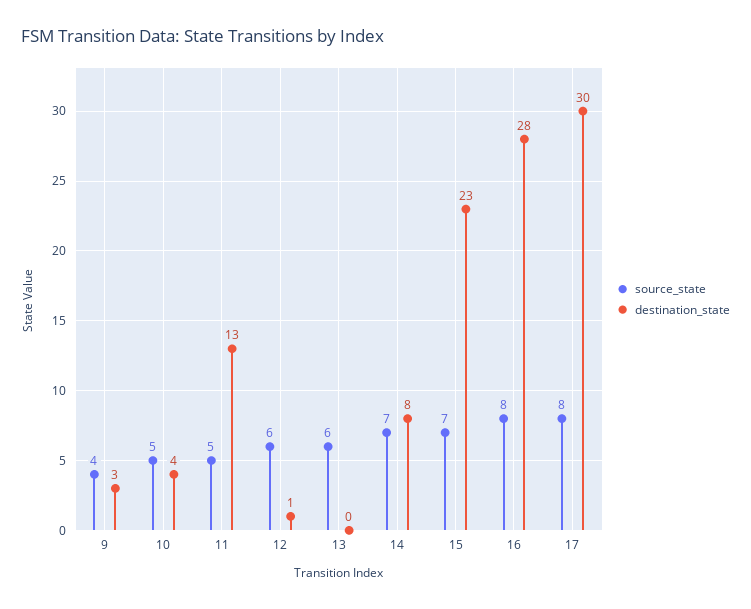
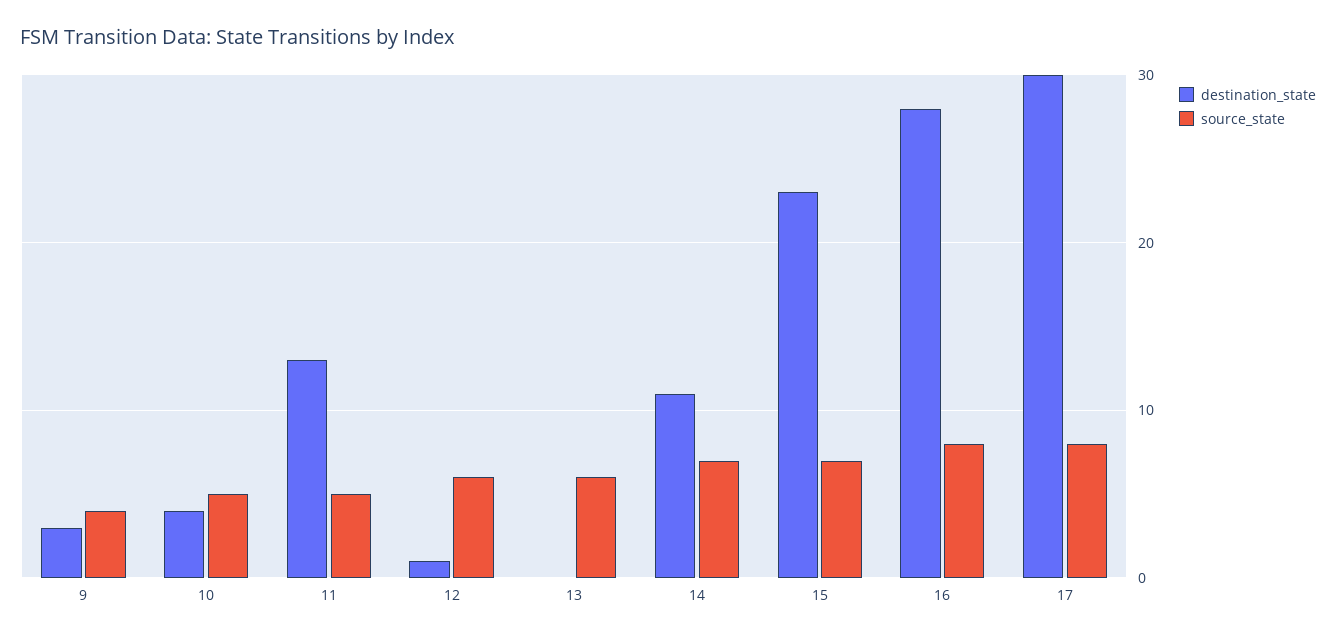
  {
    "source_state": {
      "9": 4,
      "10": 5,
      "11": 5,
      "12": 6,
      "13": 6,
      "14": 7,
      "15": 7,
      "16": 8,
      "17": 8
    },
    "destination_state": {
      "9": 3,
      "10": 4,
      "11": 13,
      "12": 1,
      "13": 0,
-     "14": 8,
+     "14": 11,
      "15": 23,
      "16": 28,
      "17": 30
    }
  }

